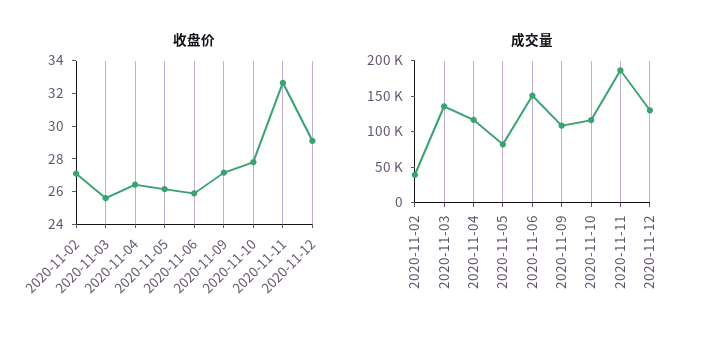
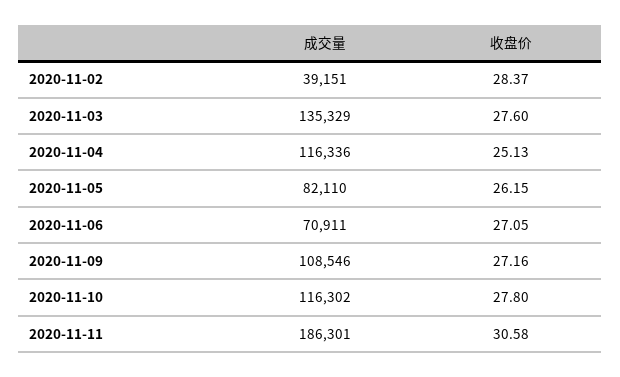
  {
    "收盘价": {
-     "2020-11-02": 27,
+     "2020-11-02": 28.37,
-     "2020-11-03": 25.5,
+     "2020-11-03": 27.6,
-     "2020-11-04": 26.5,
+     "2020-11-04": 25.13,
      "2020-11-05": 26.15,
-     "2020-11-06": 26,
+     "2020-11-06": 27.05,
      "2020-11-09": 27.16,
      "2020-11-10": 27.8,
-     "2020-11-11": 32.5,
+     "2020-11-11": 30.58
-     "2020-11-12": 29
    },
    "成交量": {
      "2020-11-02": 39151,
      "2020-11-03": 135329,
      "2020-11-04": 116336,
      "2020-11-05": 82110,
-     "2020-11-06": 150000,
+     "2020-11-06": 70911,
      "2020-11-09": 108546,
      "2020-11-10": 116302,
-     "2020-11-11": 186301,
+     "2020-11-11": 186301
-     "2020-11-12": 125000
    }
  }

